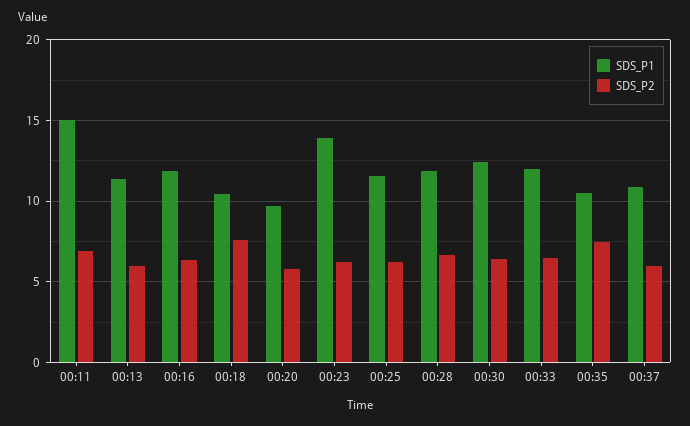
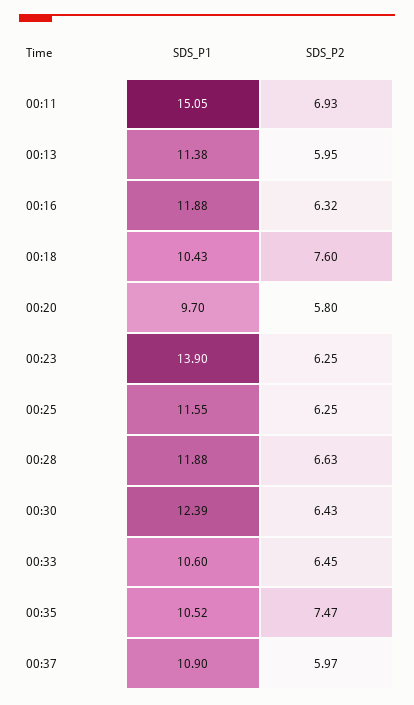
  {
    "SDS_P1": {
      "00:11": 15.05,
      "00:13": 11.38,
      "00:16": 11.88,
      "00:18": 10.43,
      "00:20": 9.7,
      "00:23": 13.9,
      "00:25": 11.55,
      "00:28": 11.88,
      "00:30": 12.39,
-     "00:33": 12,
+     "00:33": 10.6,
      "00:35": 10.52,
      "00:37": 10.9
    },
    "SDS_P2": {
      "00:11": 6.93,
      "00:13": 5.95,
      "00:16": 6.32,
      "00:18": 7.6,
      "00:20": 5.8,
      "00:23": 6.25,
      "00:25": 6.25,
      "00:28": 6.63,
      "00:30": 6.43,
      "00:33": 6.45,
      "00:35": 7.47,
      "00:37": 5.97
    }
  }

